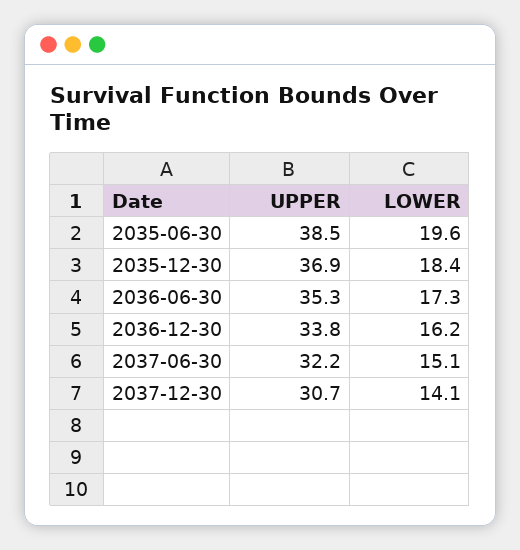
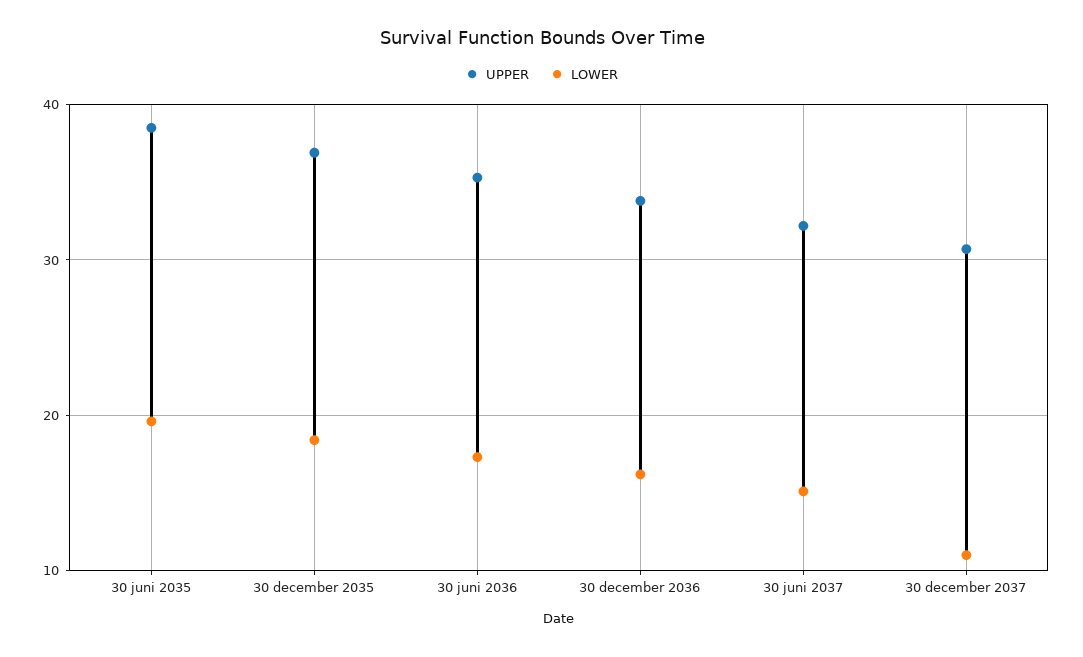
  {
    "UPPER": {
      "2035-06-30": 38.5,
      "2035-12-30": 36.9,
      "2036-06-30": 35.3,
      "2036-12-30": 33.8,
      "2037-06-30": 32.2,
      "2037-12-30": 30.7
    },
    "LOWER": {
      "2035-06-30": 19.6,
      "2035-12-30": 18.4,
      "2036-06-30": 17.3,
      "2036-12-30": 16.2,
      "2037-06-30": 15.1,
-     "2037-12-30": 14.1
+     "2037-12-30": 11
    }
  }

